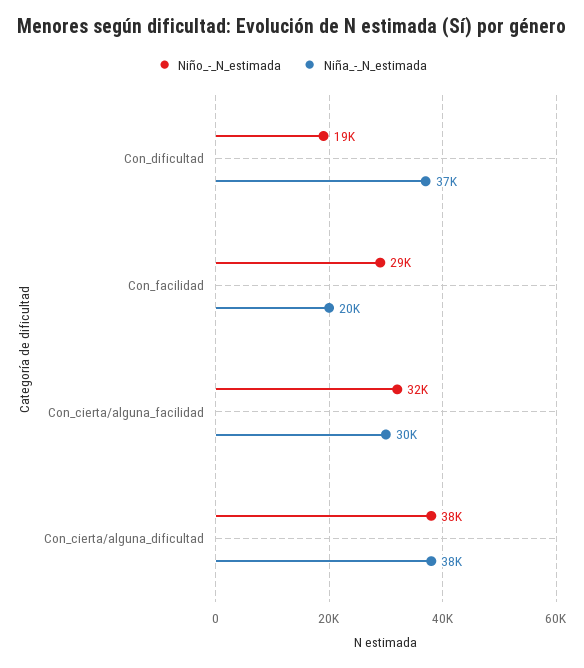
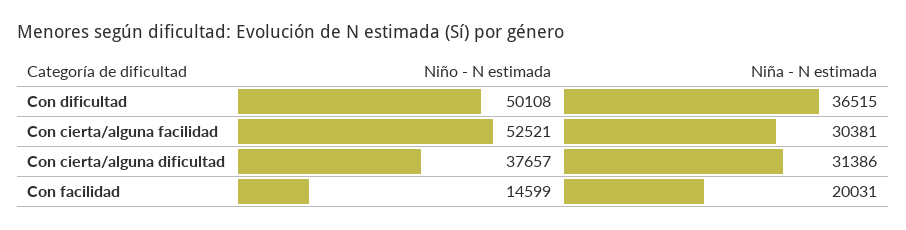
  {
    "Niño_-_N_estimada": {
-     "Con_dificultad": 19000,
+     "Con_dificultad": 50108,
-     "Con_facilidad": 29000,
+     "Con_facilidad": 14599,
-     "Con_cierta/alguna_facilidad": 32000,
+     "Con_cierta/alguna_facilidad": 52521,
      "Con_cierta/alguna_dificultad": 37657
    },
    "Niña_-_N_estimada": {
      "Con_dificultad": 36515,
      "Con_facilidad": 20031,
      "Con_cierta/alguna_facilidad": 30381,
-     "Con_cierta/alguna_dificultad": 38000
+     "Con_cierta/alguna_dificultad": 31386
    }
  }

